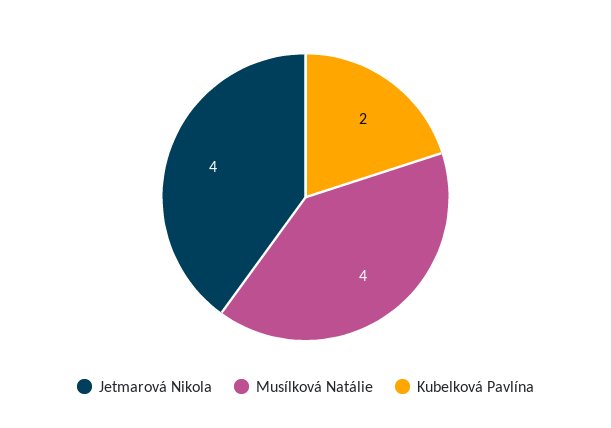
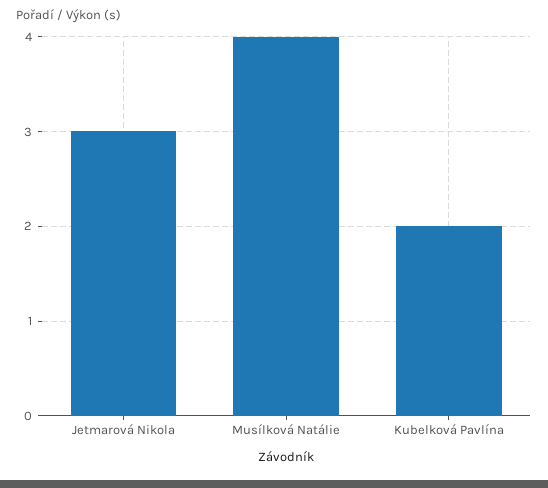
  {
-   "Jetmarová Nikola": 4,
+   "Jetmarová Nikola": 3,
    "Musílková Natálie": 4,
    "Kubelková Pavlína": 2
  }

